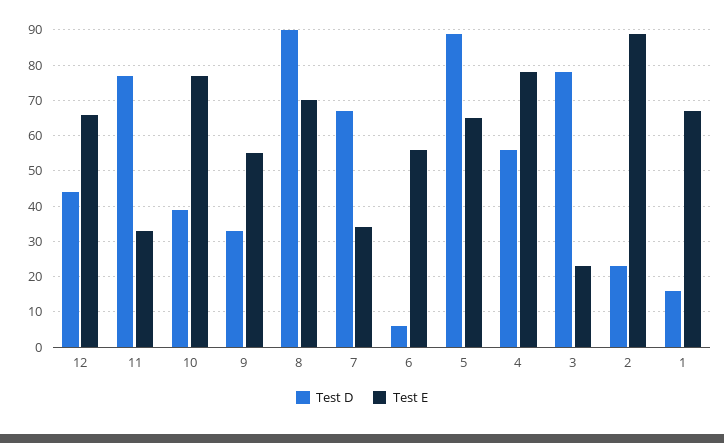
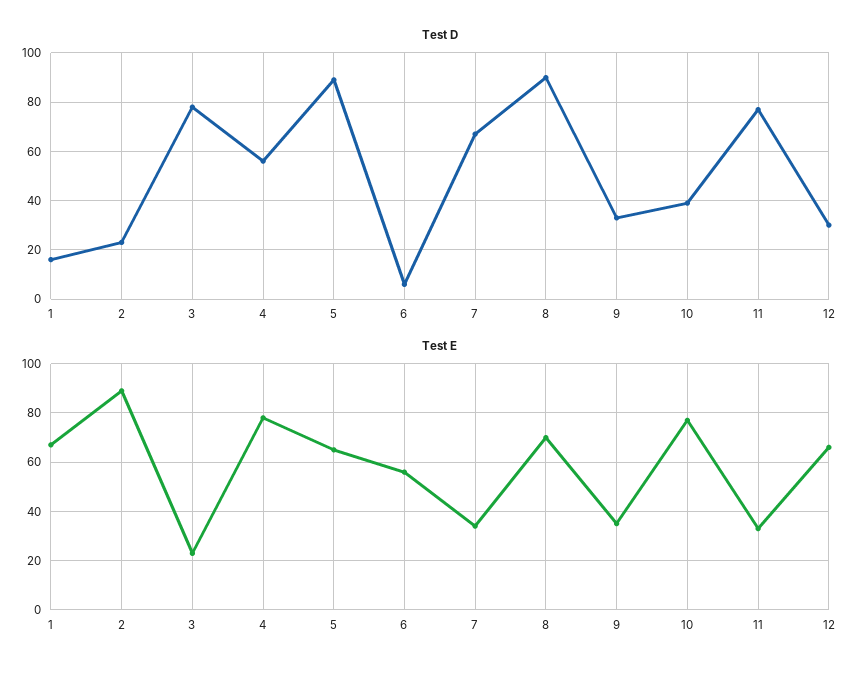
  {
    "Test D": {
-     "12": 45,
+     "12": 30,
      "11": 75,
      "10": 40,
      "9": 35,
      "8": 90,
      "7": 65,
      "6": 5,
      "5": 90,
      "4": 55,
      "3": 80,
      "2": 25,
      "1": 15
    },
    "Test E": {
      "12": 65,
      "11": 35,
      "10": 75,
-     "9": 55,
+     "9": 35,
      "8": 70,
      "7": 35,
      "6": 55,
      "5": 65,
      "4": 80,
      "3": 25,
      "2": 90,
      "1": 65
    }
  }

